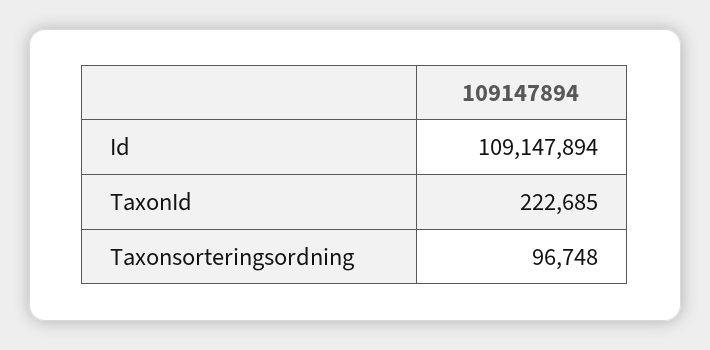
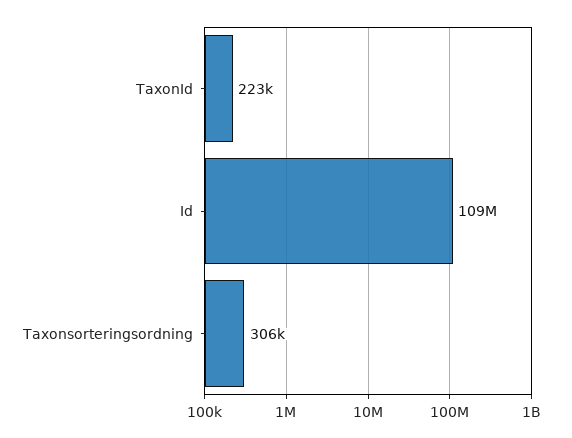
  {
    "Id": 109147894,
    "TaxonId": 222685,
-   "Taxonsorteringsordning": 96748
+   "Taxonsorteringsordning": 306000
  }

